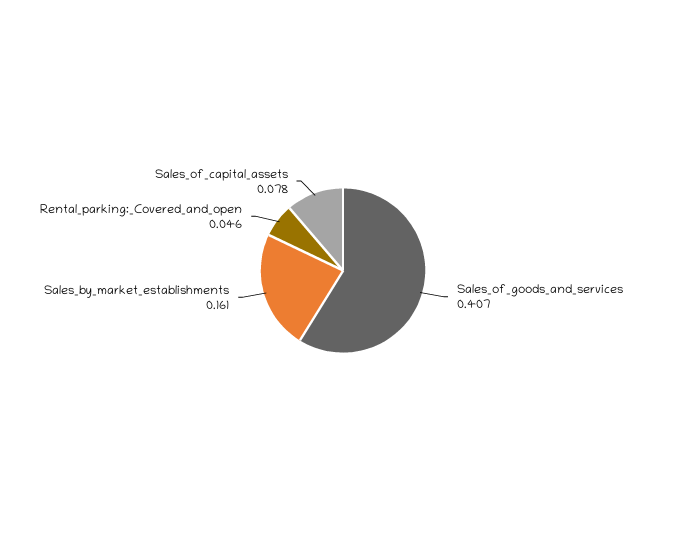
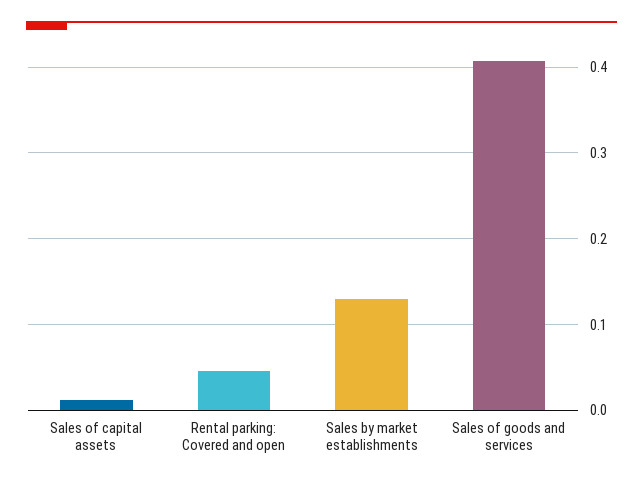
  {
    "Sales_of_goods_and_services": 0.407,
-   "Sales_by_market_establishments": 0.161,
+   "Sales_by_market_establishments": 0.13,
    "Rental_parking:_Covered_and_open": 0.046,
-   "Sales_of_capital_assets": 0.078
+   "Sales_of_capital_assets": 0.01
  }

